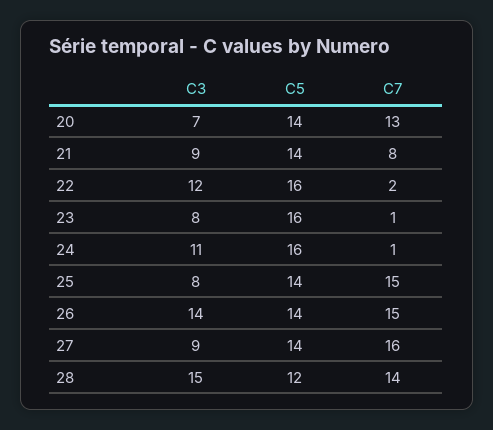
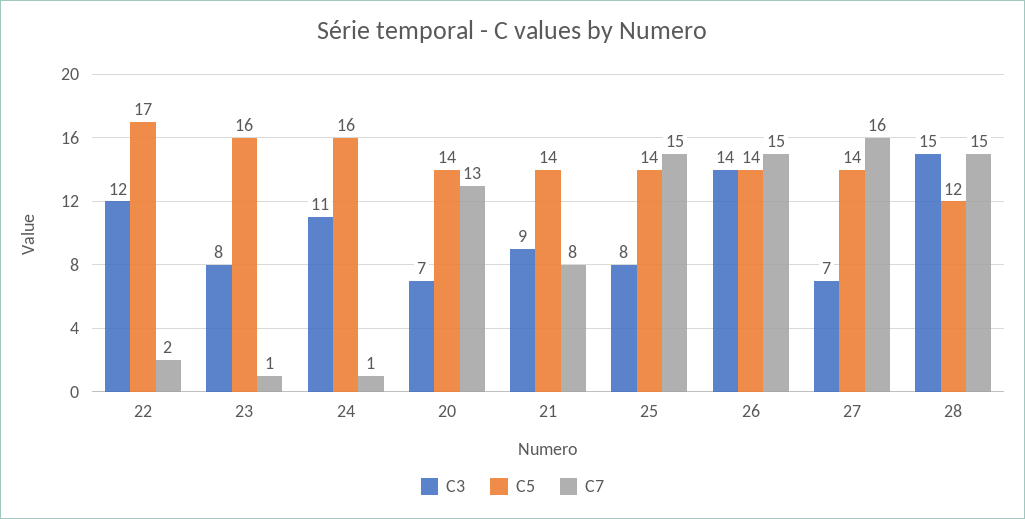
  {
    "C3": {
      "20": 7,
      "21": 9,
      "22": 12,
      "23": 8,
      "24": 11,
      "25": 8,
      "26": 14,
-     "27": 9,
+     "27": 7,
      "28": 15
    },
    "C5": {
      "20": 14,
      "21": 14,
-     "22": 16,
+     "22": 17,
      "23": 16,
      "24": 16,
      "25": 14,
      "26": 14,
      "27": 14,
      "28": 12
    },
    "C7": {
      "20": 13,
      "21": 8,
      "22": 2,
      "23": 1,
      "24": 1,
      "25": 15,
      "26": 15,
      "27": 16,
-     "28": 14
+     "28": 15
    }
  }

